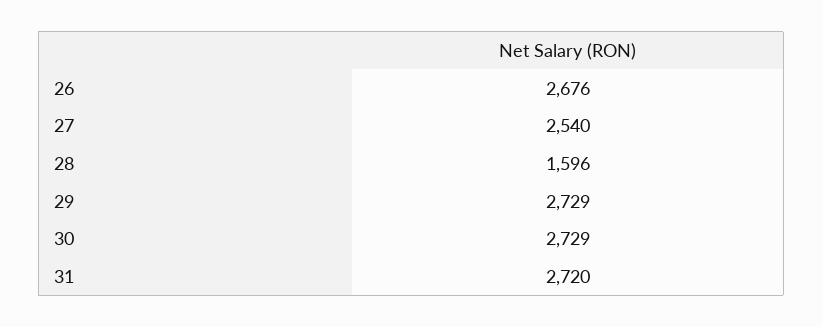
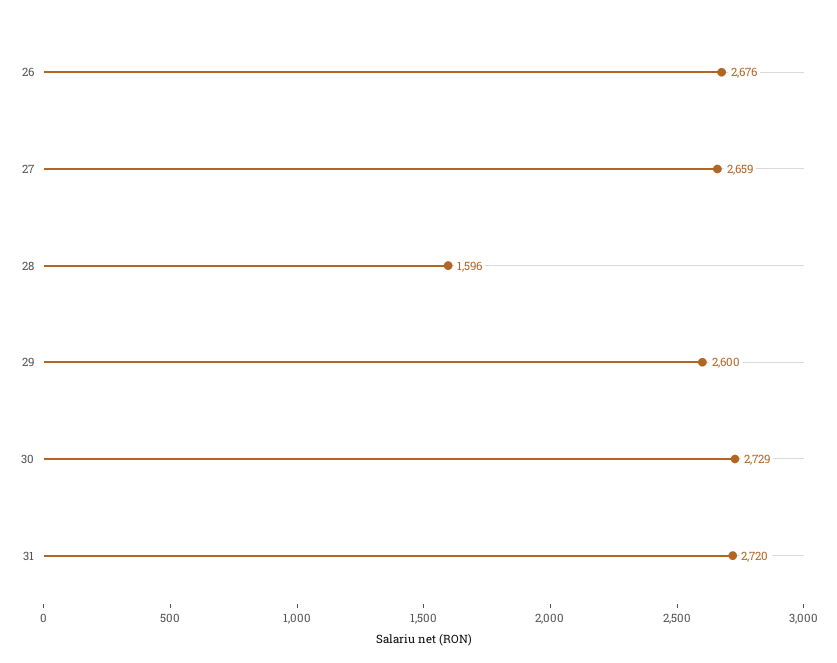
  {
    "26": 2676,
-   "27": 2540,
+   "27": 2659,
    "28": 1596,
-   "29": 2729,
+   "29": 2600,
    "30": 2729,
    "31": 2720
  }

